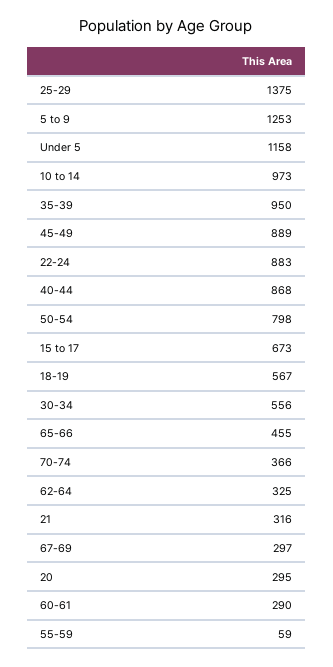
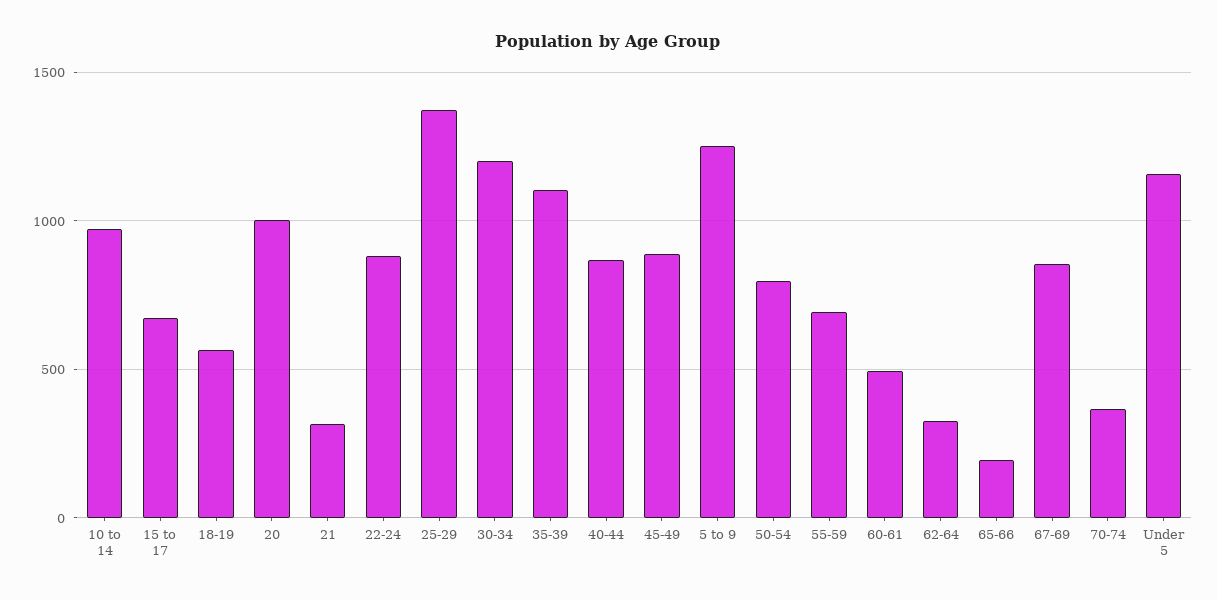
  {
    "25-29": 1375,
    "5 to 9": 1253,
    "Under 5": 1158,
    "10 to 14": 973,
-   "35-39": 950,
+   "35-39": 1100,
    "45-49": 889,
    "22-24": 883,
    "40-44": 868,
    "50-54": 798,
    "15 to 17": 673,
    "18-19": 567,
-   "30-34": 556,
+   "30-34": 1200,
-   "65-66": 455,
+   "65-66": 200,
    "70-74": 366,
    "62-64": 325,
    "21": 316,
-   "67-69": 297,
+   "67-69": 850,
-   "20": 295,
+   "20": 1000,
-   "60-61": 290,
+   "60-61": 500,
-   "55-59": 59
+   "55-59": 700
  }

